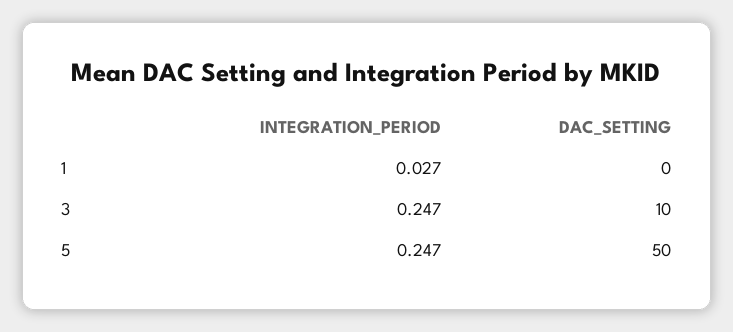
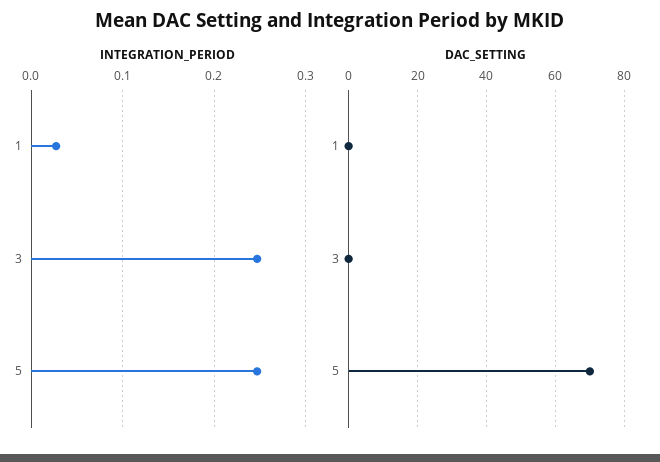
  {
    "INTEGRATION_PERIOD": {
      "1": 0.027,
      "3": 0.247,
      "5": 0.247
    },
    "DAC_SETTING": {
      "1": 0,
-     "3": 10,
+     "3": 0,
-     "5": 50
+     "5": 70
    }
  }

